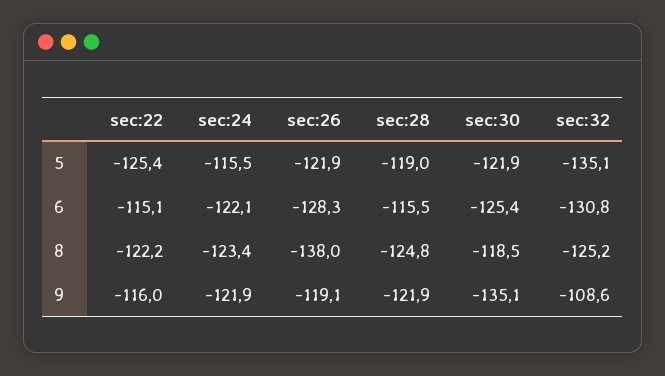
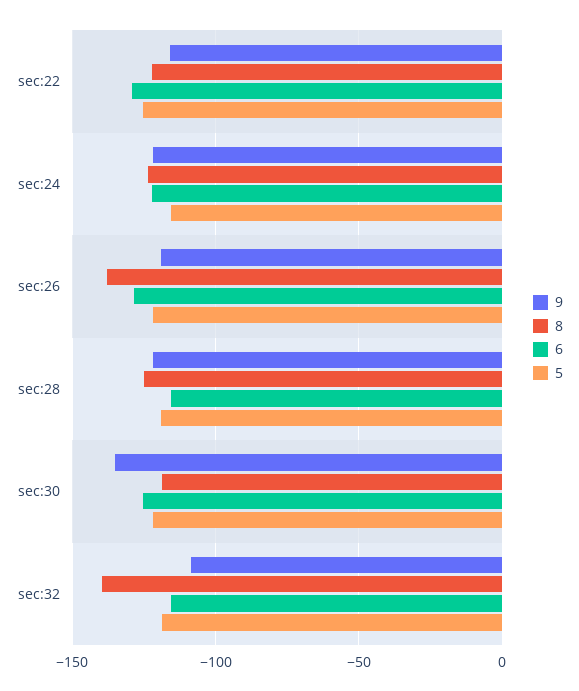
  {
    "5": {
      "sec:22": -125.4,
      "sec:24": -115.5,
      "sec:26": -121.9,
      "sec:28": -119,
      "sec:30": -121.9,
-     "sec:32": -135.1
+     "sec:32": -120
    },
    "6": {
-     "sec:22": -115.1,
+     "sec:22": -130,
      "sec:24": -122.1,
      "sec:26": -128.3,
      "sec:28": -115.5,
      "sec:30": -125.4,
-     "sec:32": -130.8
+     "sec:32": -115
    },
    "8": {
      "sec:22": -122.2,
      "sec:24": -123.4,
      "sec:26": -138,
      "sec:28": -124.8,
      "sec:30": -118.5,
-     "sec:32": -125.2
+     "sec:32": -140
    },
    "9": {
      "sec:22": -116,
      "sec:24": -121.9,
      "sec:26": -119.1,
      "sec:28": -121.9,
      "sec:30": -135.1,
      "sec:32": -108.6
    }
  }

